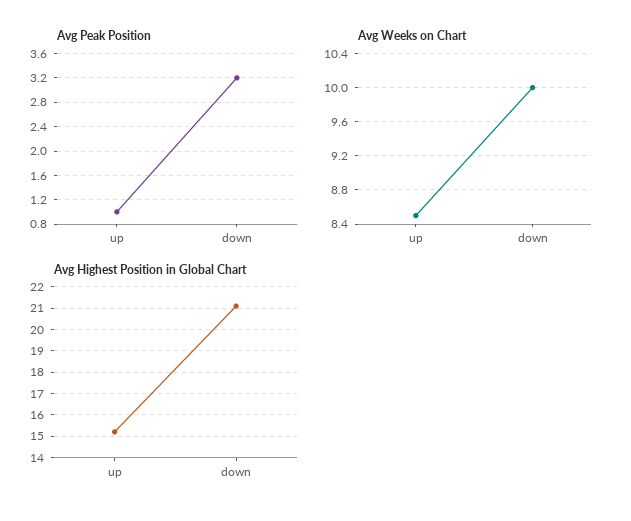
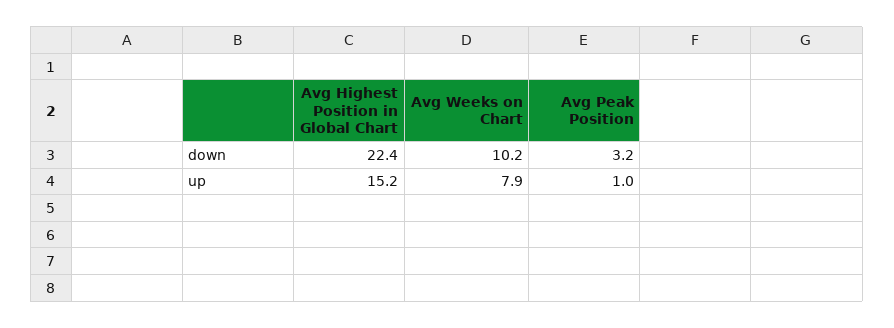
  {
    "Avg Peak Position": {
      "up": 1,
      "down": 3.2
    },
    "Avg Weeks on Chart": {
-     "up": 8.5,
+     "up": 7.9,
-     "down": 10
+     "down": 10.2
    },
    "Avg Highest Position in Global Chart": {
      "up": 15.2,
-     "down": 21
+     "down": 22.4
    }
  }

